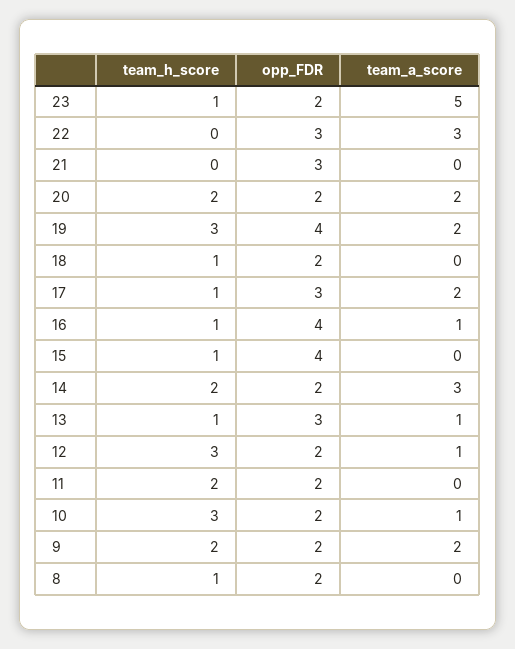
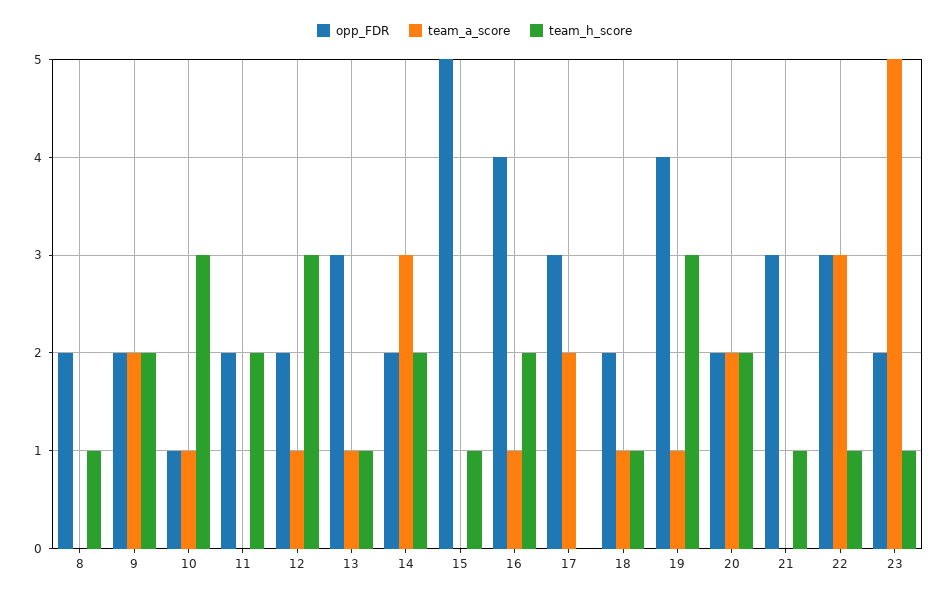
  {
    "team_h_score": {
      "23": 1,
-     "22": 0,
+     "22": 1,
-     "21": 0,
+     "21": 1,
      "20": 2,
      "19": 3,
      "18": 1,
-     "17": 1,
+     "17": 0,
-     "16": 1,
+     "16": 2,
      "15": 1,
      "14": 2,
      "13": 1,
      "12": 3,
      "11": 2,
      "10": 3,
      "9": 2,
      "8": 1
    },
    "opp_FDR": {
      "23": 2,
      "22": 3,
      "21": 3,
      "20": 2,
      "19": 4,
      "18": 2,
      "17": 3,
      "16": 4,
-     "15": 4,
+     "15": 5,
      "14": 2,
      "13": 3,
      "12": 2,
      "11": 2,
-     "10": 2,
+     "10": 1,
      "9": 2,
      "8": 2
    },
    "team_a_score": {
      "23": 5,
      "22": 3,
      "21": 0,
      "20": 2,
-     "19": 2,
+     "19": 1,
-     "18": 0,
+     "18": 1,
      "17": 2,
      "16": 1,
      "15": 0,
      "14": 3,
      "13": 1,
      "12": 1,
      "11": 0,
      "10": 1,
      "9": 2,
      "8": 0
    }
  }

